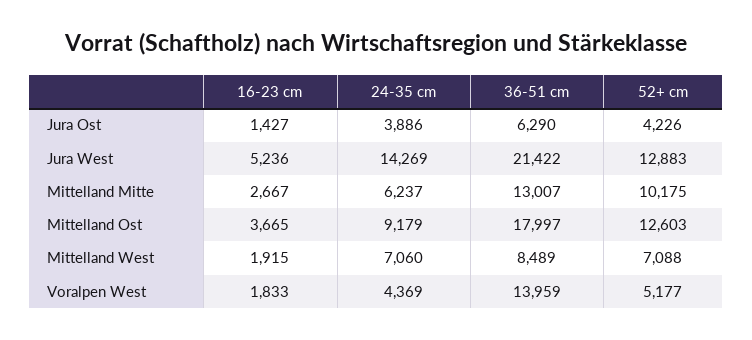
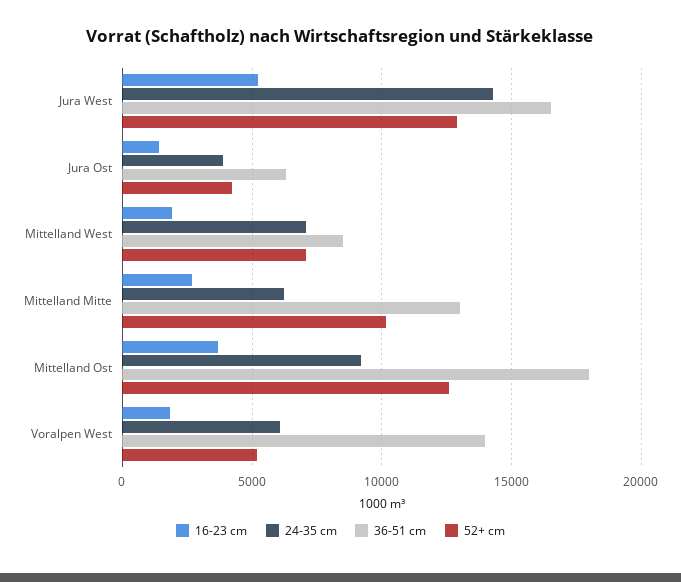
  {
    "16-23 cm": {
      "Jura Ost": 1427,
      "Jura West": 5236,
      "Mittelland Mitte": 2667,
      "Mittelland Ost": 3665,
      "Mittelland West": 1915,
      "Voralpen West": 1833
    },
    "24-35 cm": {
      "Jura Ost": 3886,
      "Jura West": 14269,
      "Mittelland Mitte": 6237,
      "Mittelland Ost": 9179,
      "Mittelland West": 7060,
-     "Voralpen West": 4369
+     "Voralpen West": 6000
    },
    "36-51 cm": {
      "Jura Ost": 6290,
-     "Jura West": 21422,
+     "Jura West": 16500,
      "Mittelland Mitte": 13007,
      "Mittelland Ost": 17997,
      "Mittelland West": 8489,
      "Voralpen West": 13959
    },
    "52+ cm": {
      "Jura Ost": 4226,
      "Jura West": 12883,
      "Mittelland Mitte": 10175,
      "Mittelland Ost": 12603,
      "Mittelland West": 7088,
      "Voralpen West": 5177
    }
  }

